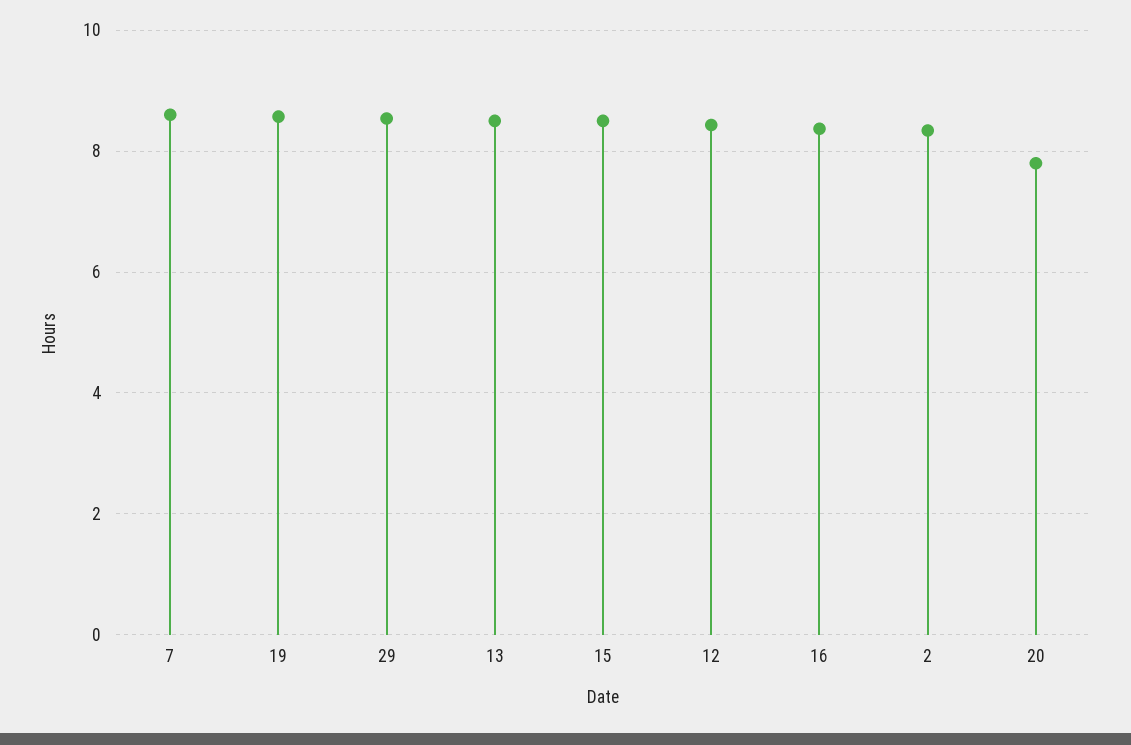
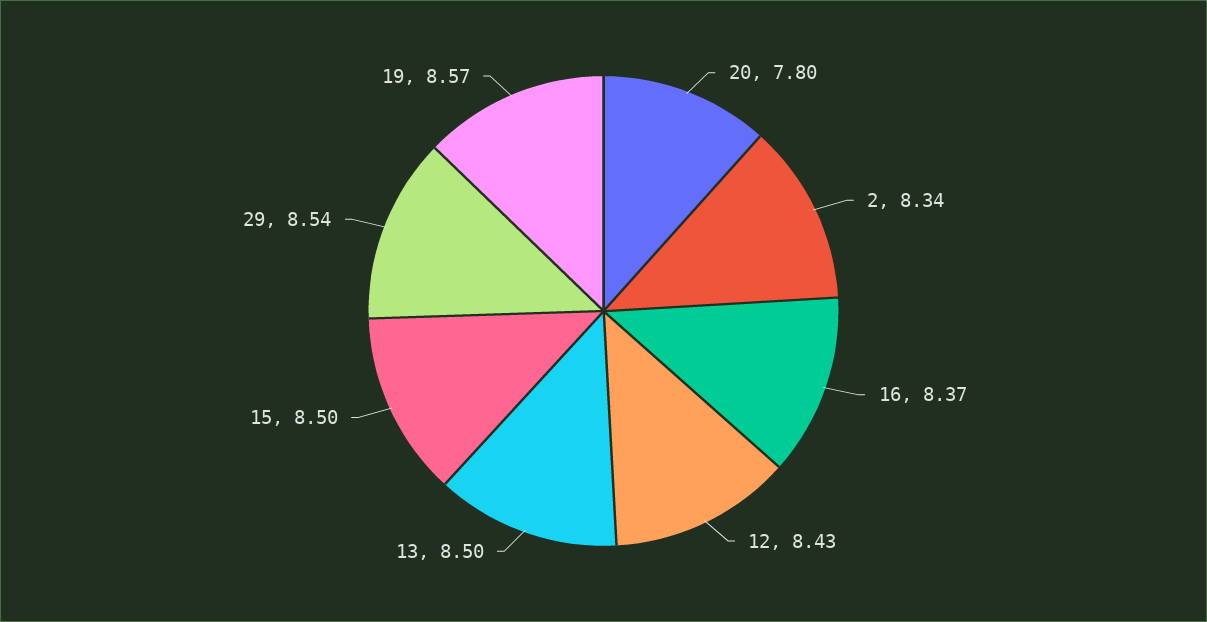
  {
-   "7": 8.6,
    "19": 8.57,
    "29": 8.54,
    "13": 8.5,
    "15": 8.5,
    "12": 8.43,
    "16": 8.37,
    "2": 8.34,
    "20": 7.8
  }

